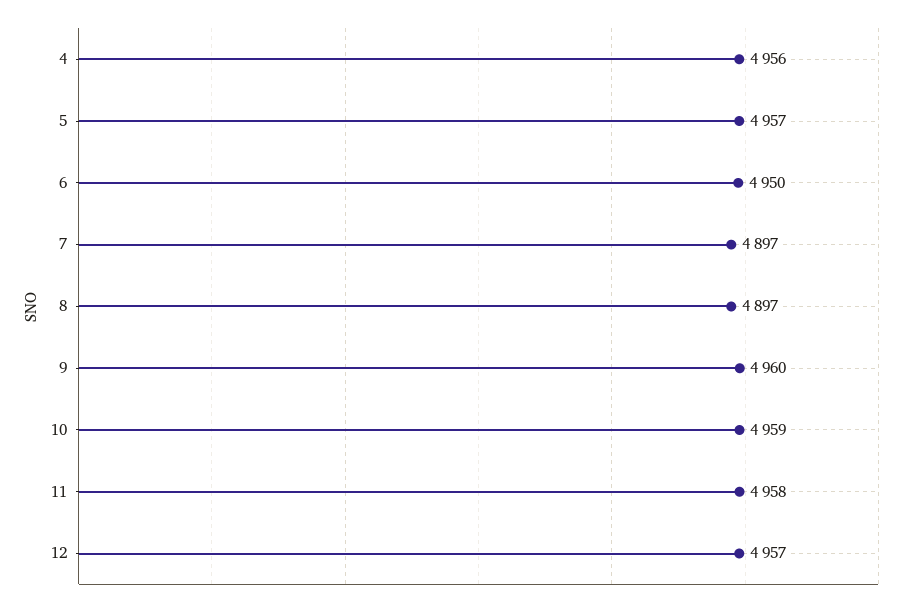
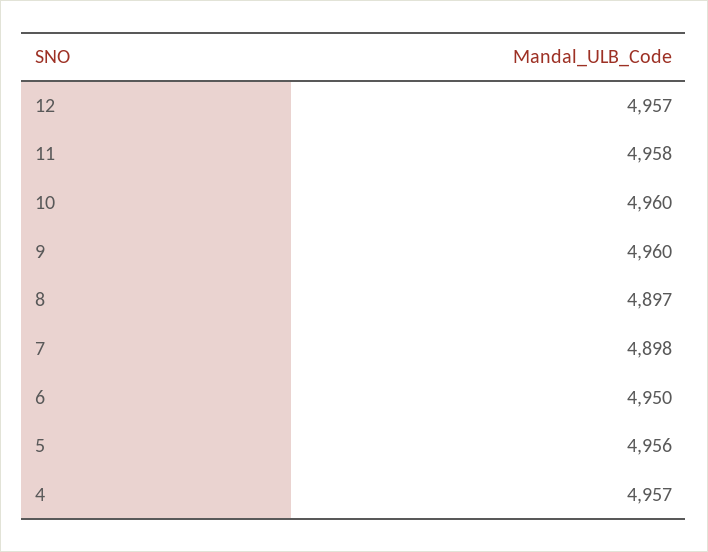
  {
-   "4": 4956,
+   "4": 4957,
-   "5": 4957,
+   "5": 4956,
    "6": 4950,
-   "7": 4897,
+   "7": 4898,
    "8": 4897,
    "9": 4960,
-   "10": 4959,
+   "10": 4960,
    "11": 4958,
    "12": 4957
  }

